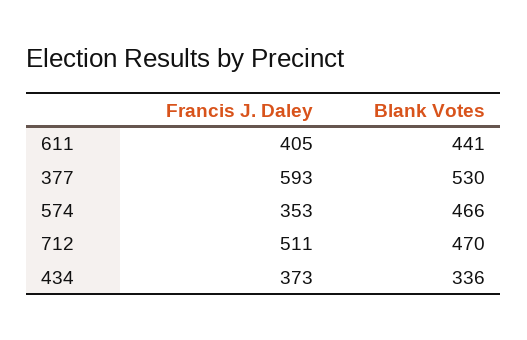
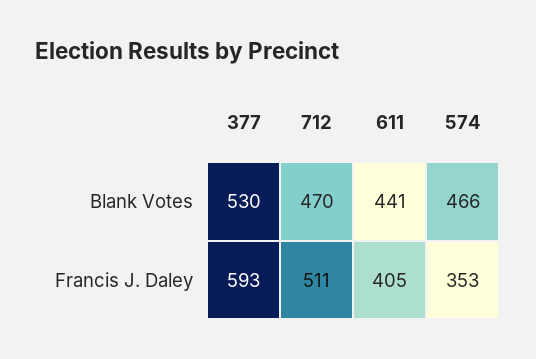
  {
    "Francis J. Daley": {
      "611": 405,
      "377": 593,
      "574": 353,
-     "712": 511,
+     "712": 511
-     "434": 373
    },
    "Blank Votes": {
      "611": 441,
      "377": 530,
      "574": 466,
-     "712": 470,
+     "712": 470
-     "434": 336
    }
  }

